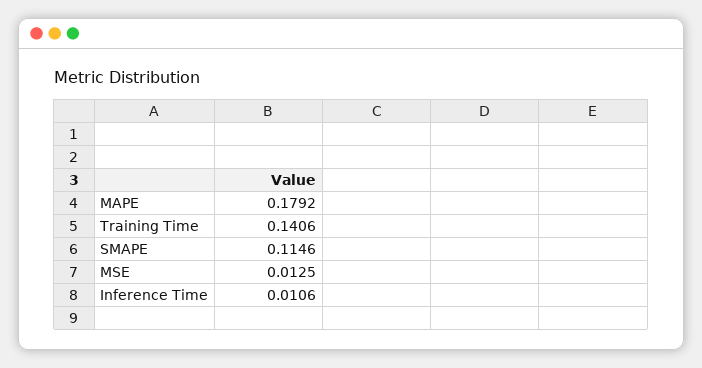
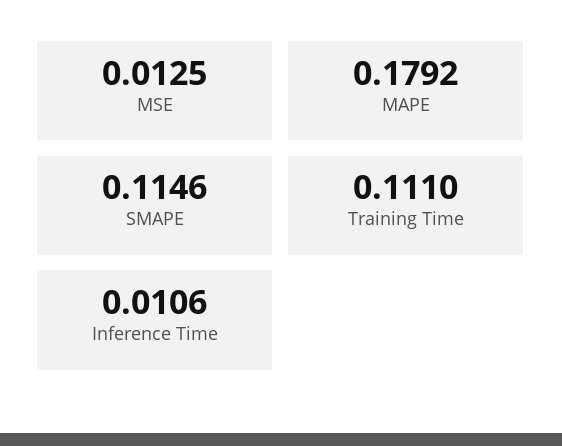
  {
    "MAPE": 0.1792,
-   "Training Time": 0.1406,
+   "Training Time": 0.111,
    "SMAPE": 0.1146,
    "MSE": 0.0125,
    "Inference Time": 0.0106
  }

